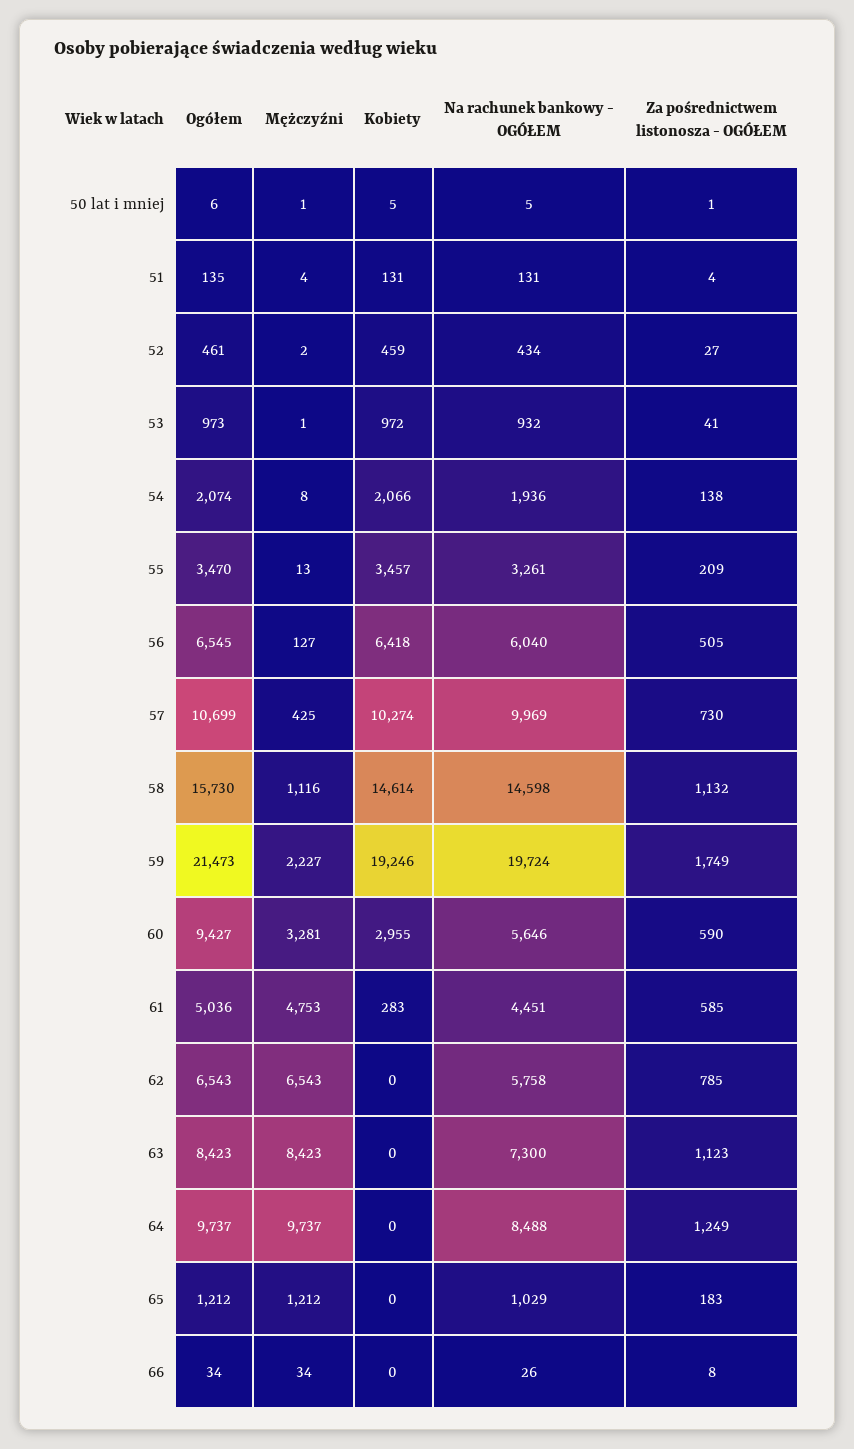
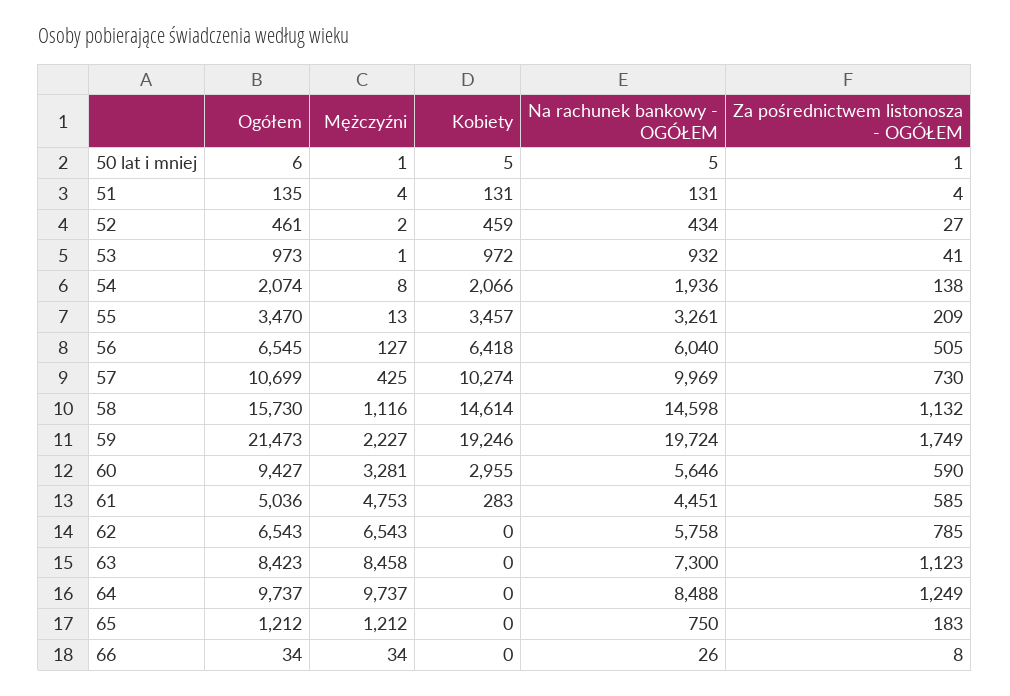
  {
    "Ogółem": {
      "50 lat i mniej": 6,
      "51": 135,
      "52": 461,
      "53": 973,
      "54": 2074,
      "55": 3470,
      "56": 6545,
      "57": 10699,
      "58": 15730,
      "59": 21473,
      "60": 9427,
      "61": 5036,
      "62": 6543,
      "63": 8423,
      "64": 9737,
      "65": 1212,
      "66": 34
    },
    "Mężczyźni": {
      "50 lat i mniej": 1,
      "51": 4,
      "52": 2,
      "53": 1,
      "54": 8,
      "55": 13,
      "56": 127,
      "57": 425,
      "58": 1116,
      "59": 2227,
      "60": 3281,
      "61": 4753,
      "62": 6543,
-     "63": 8423,
+     "63": 8458,
      "64": 9737,
      "65": 1212,
      "66": 34
    },
    "Kobiety": {
      "50 lat i mniej": 5,
      "51": 131,
      "52": 459,
      "53": 972,
      "54": 2066,
      "55": 3457,
      "56": 6418,
      "57": 10274,
      "58": 14614,
      "59": 19246,
      "60": 2955,
      "61": 283,
      "62": 0,
      "63": 0,
      "64": 0,
      "65": 0,
      "66": 0
    },
    "Na rachunek bankowy - OGÓŁEM": {
      "50 lat i mniej": 5,
      "51": 131,
      "52": 434,
      "53": 932,
      "54": 1936,
      "55": 3261,
      "56": 6040,
      "57": 9969,
      "58": 14598,
      "59": 19724,
      "60": 5646,
      "61": 4451,
      "62": 5758,
      "63": 7300,
      "64": 8488,
-     "65": 1029,
+     "65": 750,
      "66": 26
    },
    "Za pośrednictwem listonosza - OGÓŁEM": {
      "50 lat i mniej": 1,
      "51": 4,
      "52": 27,
      "53": 41,
      "54": 138,
      "55": 209,
      "56": 505,
      "57": 730,
      "58": 1132,
      "59": 1749,
      "60": 590,
      "61": 585,
      "62": 785,
      "63": 1123,
      "64": 1249,
      "65": 183,
      "66": 8
    }
  }

